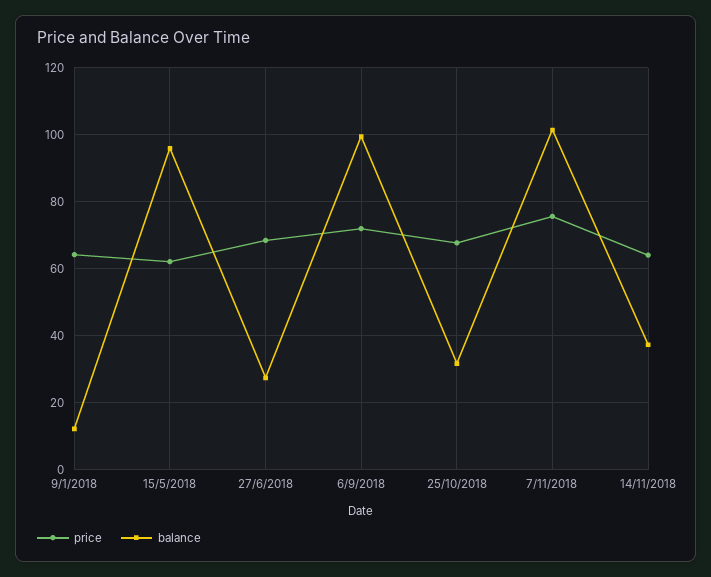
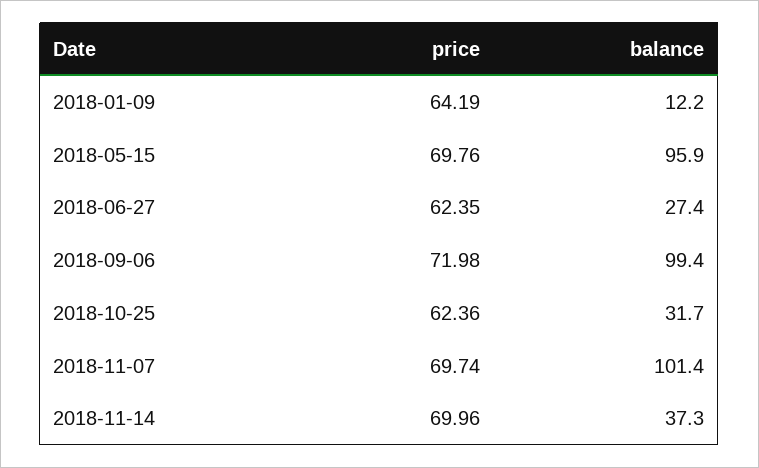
  {
    "price": {
      "9/1/2018": 64.19,
-     "15/5/2018": 62,
+     "15/5/2018": 69.76,
-     "27/6/2018": 68,
+     "27/6/2018": 62.35,
      "6/9/2018": 71.98,
-     "25/10/2018": 68,
+     "25/10/2018": 62.36,
-     "7/11/2018": 76,
+     "7/11/2018": 69.74,
-     "14/11/2018": 64
+     "14/11/2018": 69.96
    },
    "balance": {
      "9/1/2018": 12.2,
      "15/5/2018": 95.9,
      "27/6/2018": 27.4,
      "6/9/2018": 99.4,
      "25/10/2018": 31.7,
      "7/11/2018": 101.4,
      "14/11/2018": 37.3
    }
  }

